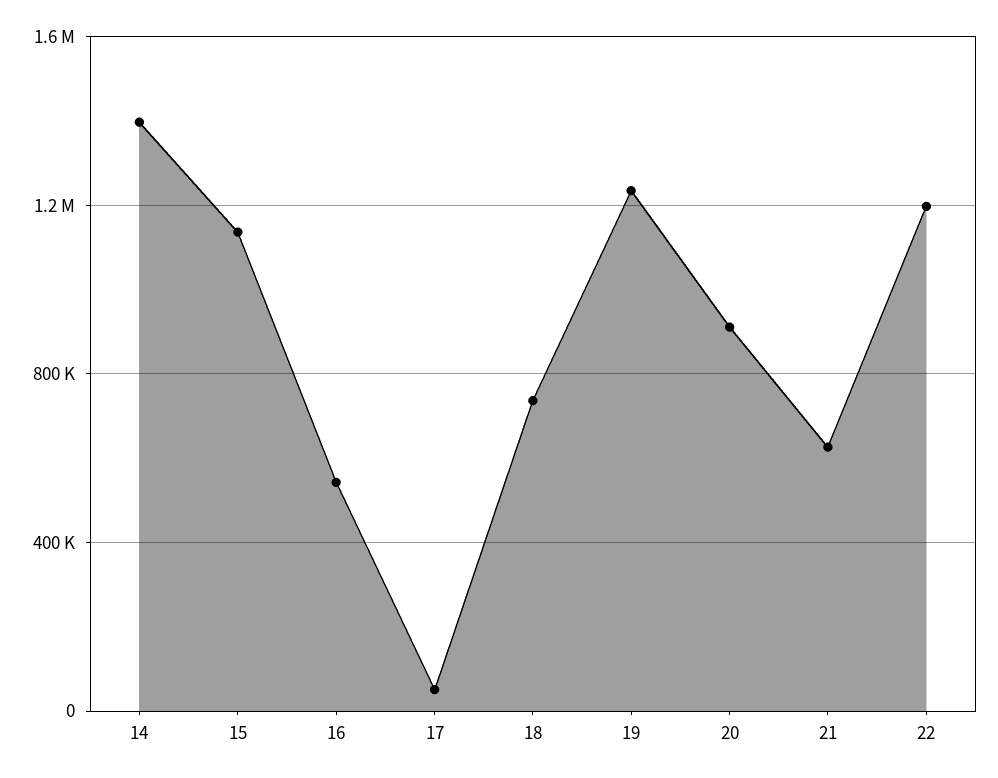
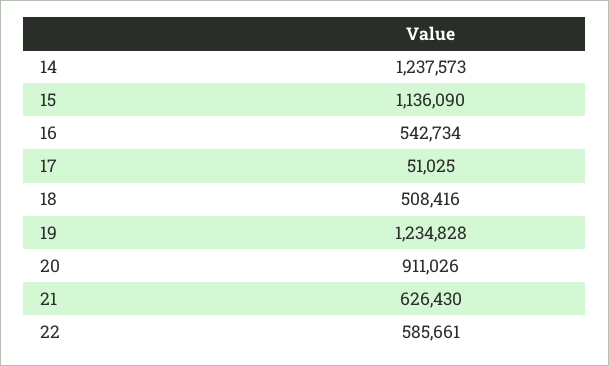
  {
-   "14": 1400000,
+   "14": 1237573,
    "15": 1136090,
    "16": 542734,
    "17": 51025,
-   "18": 750000,
+   "18": 508416,
    "19": 1234828,
    "20": 911026,
    "21": 626430,
-   "22": 1200000
+   "22": 585661
  }

